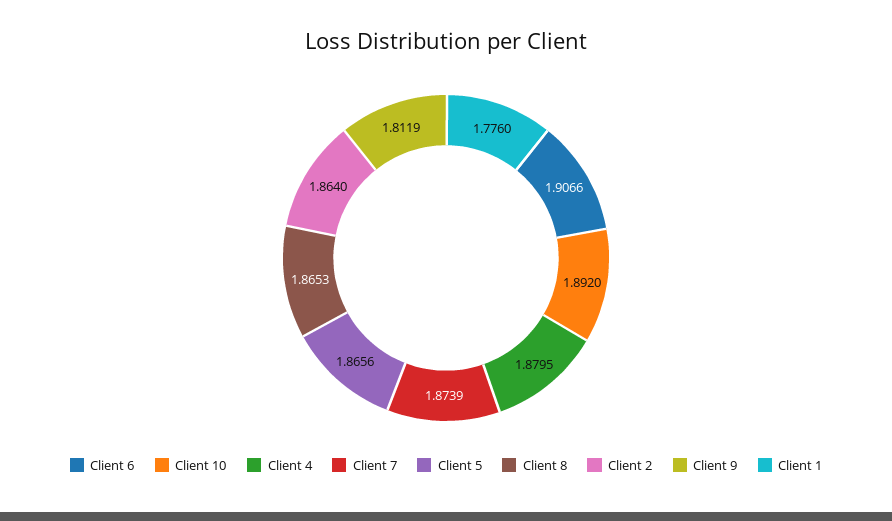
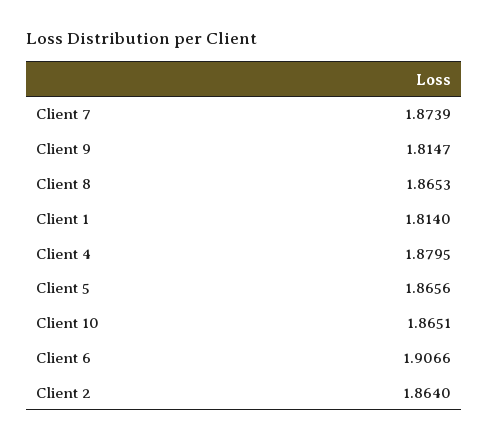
  {
    "Client 6": 1.9066,
-   "Client 10": 1.892,
+   "Client 10": 1.8651,
    "Client 4": 1.8795,
    "Client 7": 1.8739,
    "Client 5": 1.8656,
    "Client 8": 1.8653,
    "Client 2": 1.864,
-   "Client 9": 1.8119,
+   "Client 9": 1.8147,
-   "Client 1": 1.776
+   "Client 1": 1.814
  }

